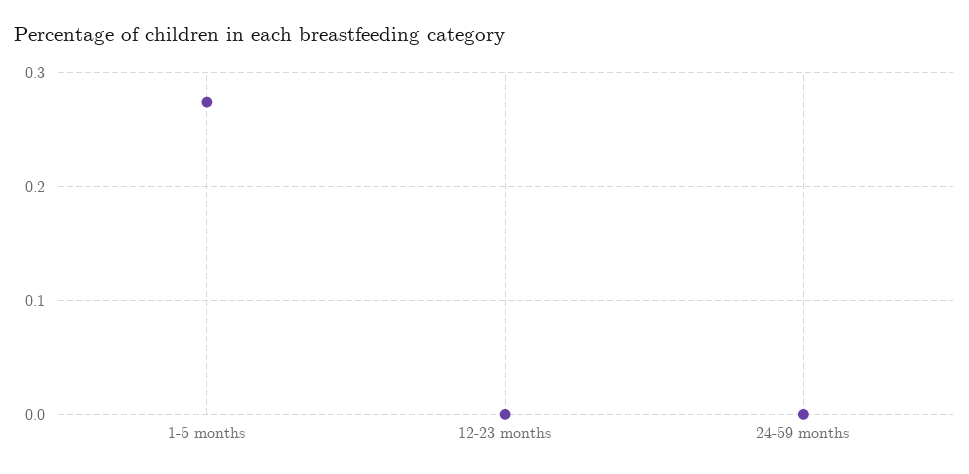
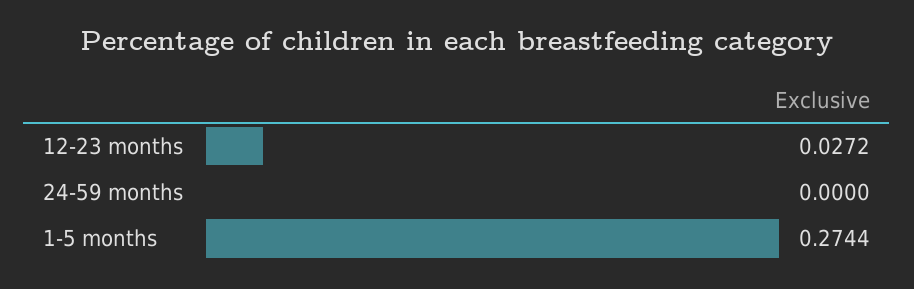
  {
    "1-5 months": 0.2744,
-   "12-23 months": 0,
+   "12-23 months": 0.0272,
    "24-59 months": 0
  }

